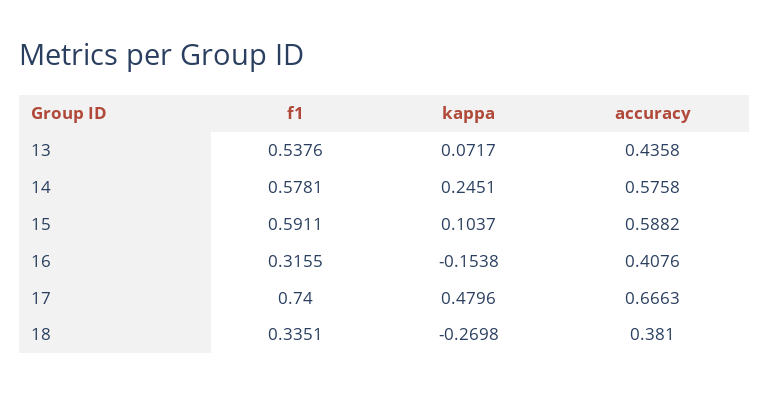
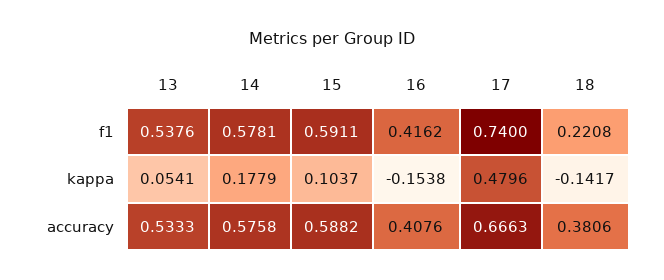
  {
    "f1": {
      "13": 0.5376,
      "14": 0.5781,
      "15": 0.5911,
-     "16": 0.3155,
+     "16": 0.4162,
      "17": 0.74,
-     "18": 0.3351
+     "18": 0.2208
    },
    "kappa": {
-     "13": 0.0717,
+     "13": 0.0541,
-     "14": 0.2451,
+     "14": 0.1779,
      "15": 0.1037,
      "16": -0.1538,
      "17": 0.4796,
-     "18": -0.2698
+     "18": -0.1417
    },
    "accuracy": {
-     "13": 0.4358,
+     "13": 0.5333,
      "14": 0.5758,
      "15": 0.5882,
      "16": 0.4076,
      "17": 0.6663,
-     "18": 0.381
+     "18": 0.3806
    }
  }

